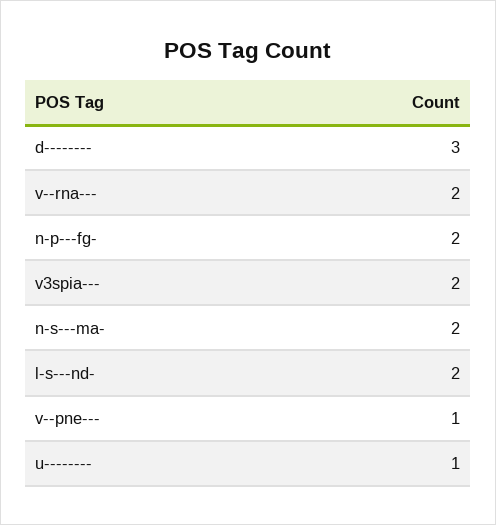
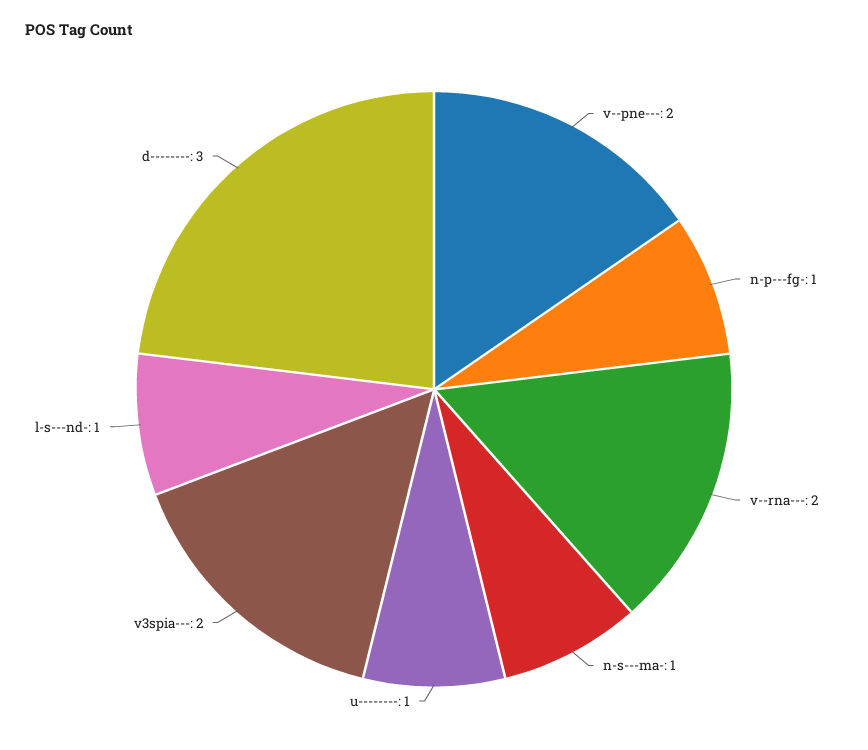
  {
    "d--------": 3,
    "v--rna---": 2,
-   "n-p---fg-": 2,
+   "n-p---fg-": 1,
    "v3spia---": 2,
-   "n-s---ma-": 2,
+   "n-s---ma-": 1,
-   "l-s---nd-": 2,
+   "l-s---nd-": 1,
-   "v--pne---": 1,
+   "v--pne---": 2,
    "u--------": 1
  }

